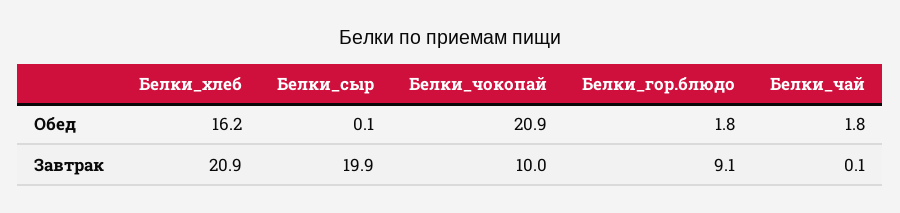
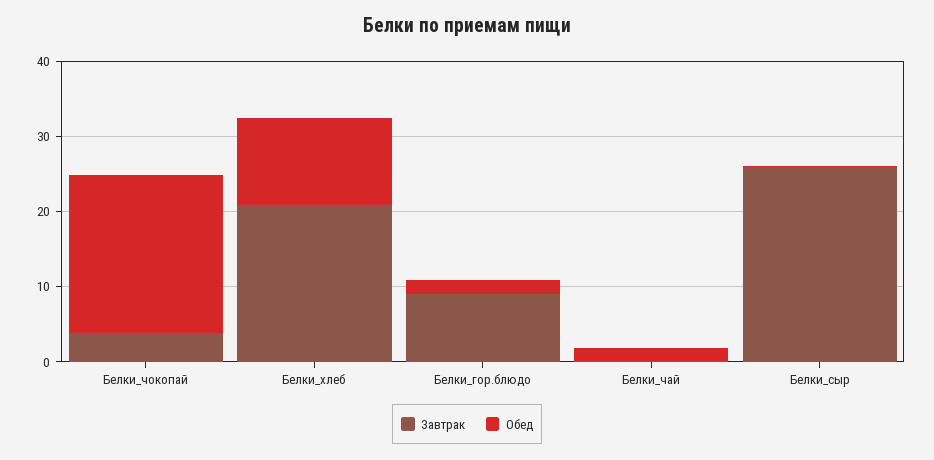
  {
    "Обед": {
-     "Белки_хлеб": 16.2,
+     "Белки_хлеб": 12,
      "Белки_сыр": 0.1,
      "Белки_чокопай": 20.9,
      "Белки_гор.блюдо": 1.8,
      "Белки_чай": 1.8
    },
    "Завтрак": {
      "Белки_хлеб": 20.9,
-     "Белки_сыр": 19.9,
+     "Белки_сыр": 26,
-     "Белки_чокопай": 10,
+     "Белки_чокопай": 4,
      "Белки_гор.блюдо": 9.1,
      "Белки_чай": 0.1
    }
  }

